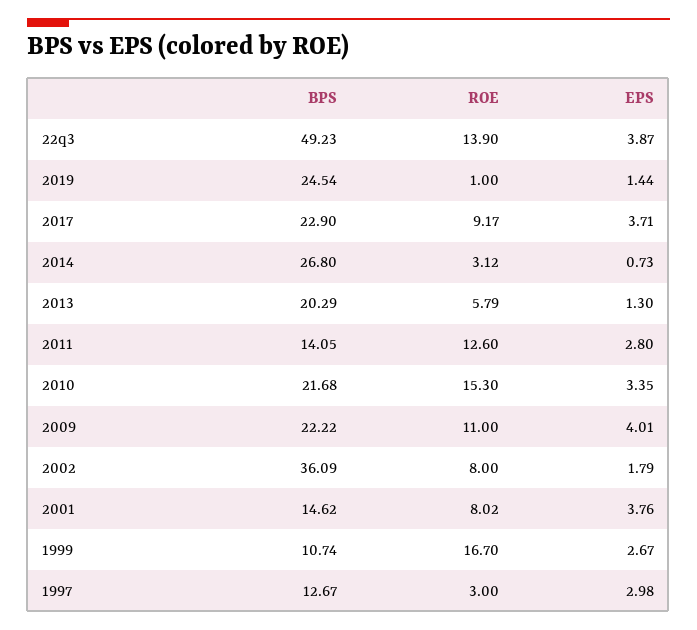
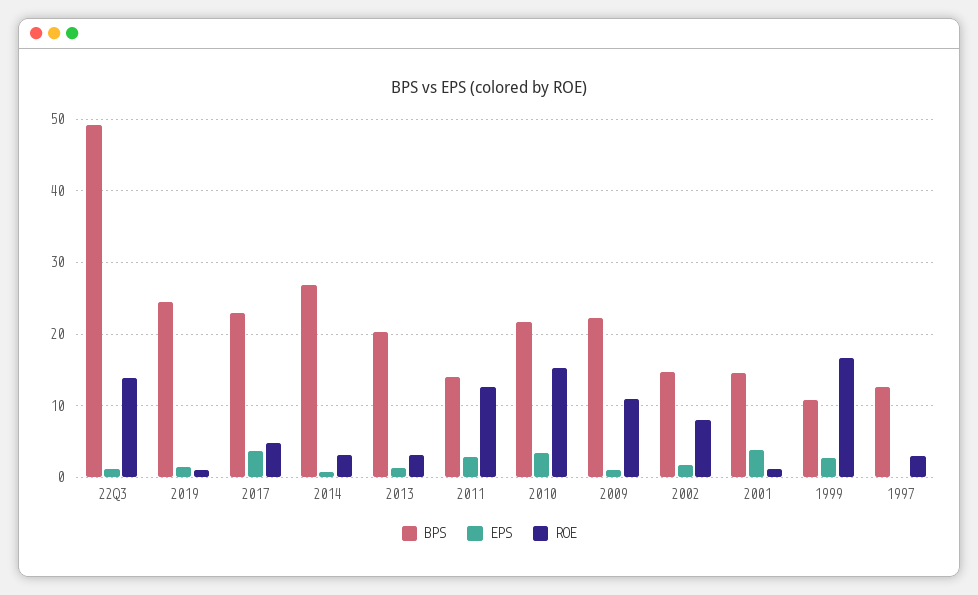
  {
    "BPS": {
      "22q3": 49.23,
      "2019": 24.54,
      "2017": 22.9,
      "2014": 26.8,
      "2013": 20.29,
      "2011": 14.05,
      "2010": 21.68,
      "2009": 22.22,
-     "2002": 36.09,
+     "2002": 15,
      "2001": 14.62,
      "1999": 10.74,
      "1997": 12.67
    },
    "ROE": {
      "22q3": 13.9,
      "2019": 1,
-     "2017": 9.17,
+     "2017": 5,
      "2014": 3.12,
-     "2013": 5.79,
+     "2013": 3,
      "2011": 12.6,
      "2010": 15.3,
      "2009": 11,
      "2002": 8,
-     "2001": 8.02,
+     "2001": 1,
      "1999": 16.7,
      "1997": 3
    },
    "EPS": {
-     "22q3": 3.87,
+     "22q3": 1,
      "2019": 1.44,
      "2017": 3.71,
      "2014": 0.73,
      "2013": 1.3,
      "2011": 2.8,
      "2010": 3.35,
-     "2009": 4.01,
+     "2009": 1,
      "2002": 1.79,
      "2001": 3.76,
      "1999": 2.67,
-     "1997": 2.98
+     "1997": 0
    }
  }

